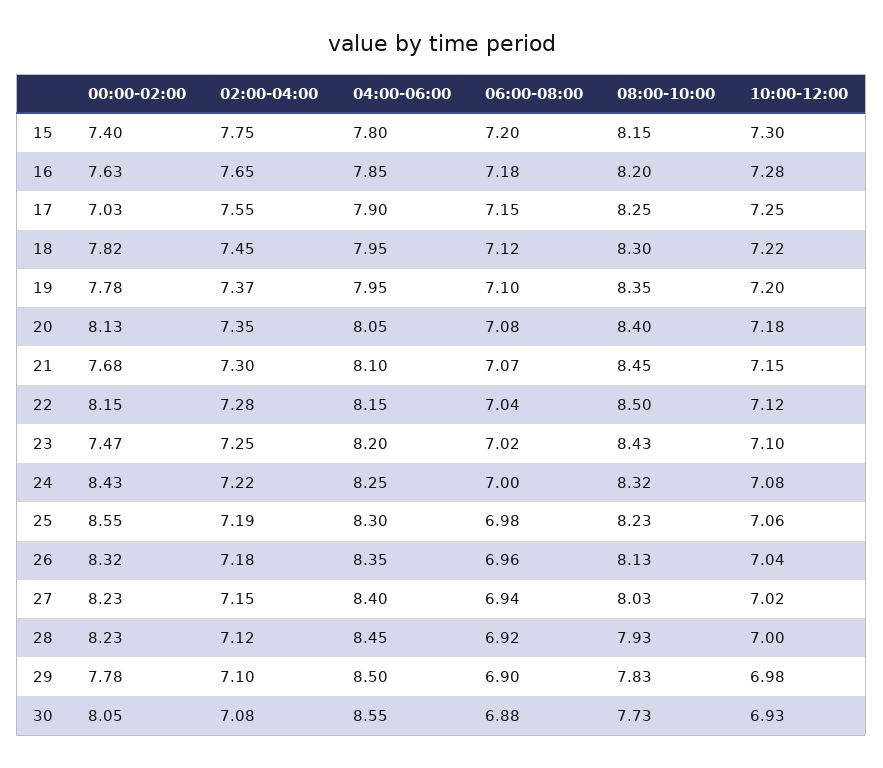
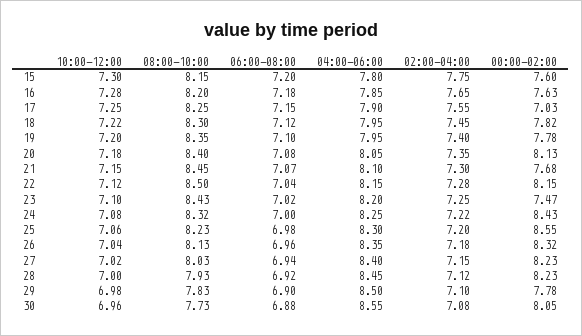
  {
    "00:00-02:00": {
-     "15": 7.4,
+     "15": 7.6,
      "16": 7.63,
      "17": 7.03,
      "18": 7.82,
      "19": 7.78,
      "20": 8.13,
      "21": 7.68,
      "22": 8.15,
      "23": 7.47,
      "24": 8.43,
      "25": 8.55,
      "26": 8.32,
      "27": 8.23,
      "28": 8.23,
      "29": 7.78,
      "30": 8.05
    },
    "02:00-04:00": {
      "15": 7.75,
      "16": 7.65,
      "17": 7.55,
      "18": 7.45,
-     "19": 7.37,
+     "19": 7.4,
      "20": 7.35,
      "21": 7.3,
      "22": 7.28,
      "23": 7.25,
      "24": 7.22,
-     "25": 7.19,
+     "25": 7.2,
      "26": 7.18,
      "27": 7.15,
      "28": 7.12,
      "29": 7.1,
      "30": 7.08
    },
    "04:00-06:00": {
      "15": 7.8,
      "16": 7.85,
      "17": 7.9,
      "18": 7.95,
      "19": 7.95,
      "20": 8.05,
      "21": 8.1,
      "22": 8.15,
      "23": 8.2,
      "24": 8.25,
      "25": 8.3,
      "26": 8.35,
      "27": 8.4,
      "28": 8.45,
      "29": 8.5,
      "30": 8.55
    },
    "06:00-08:00": {
      "15": 7.2,
      "16": 7.18,
      "17": 7.15,
      "18": 7.12,
      "19": 7.1,
      "20": 7.08,
      "21": 7.07,
      "22": 7.04,
      "23": 7.02,
      "24": 7,
      "25": 6.98,
      "26": 6.96,
      "27": 6.94,
      "28": 6.92,
      "29": 6.9,
      "30": 6.88
    },
    "08:00-10:00": {
      "15": 8.15,
      "16": 8.2,
      "17": 8.25,
      "18": 8.3,
      "19": 8.35,
      "20": 8.4,
      "21": 8.45,
      "22": 8.5,
      "23": 8.43,
      "24": 8.32,
      "25": 8.23,
      "26": 8.13,
      "27": 8.03,
      "28": 7.93,
      "29": 7.83,
      "30": 7.73
    },
    "10:00-12:00": {
      "15": 7.3,
      "16": 7.28,
      "17": 7.25,
      "18": 7.22,
      "19": 7.2,
      "20": 7.18,
      "21": 7.15,
      "22": 7.12,
      "23": 7.1,
      "24": 7.08,
      "25": 7.06,
      "26": 7.04,
      "27": 7.02,
      "28": 7,
      "29": 6.98,
-     "30": 6.93
+     "30": 6.96
    }
  }

